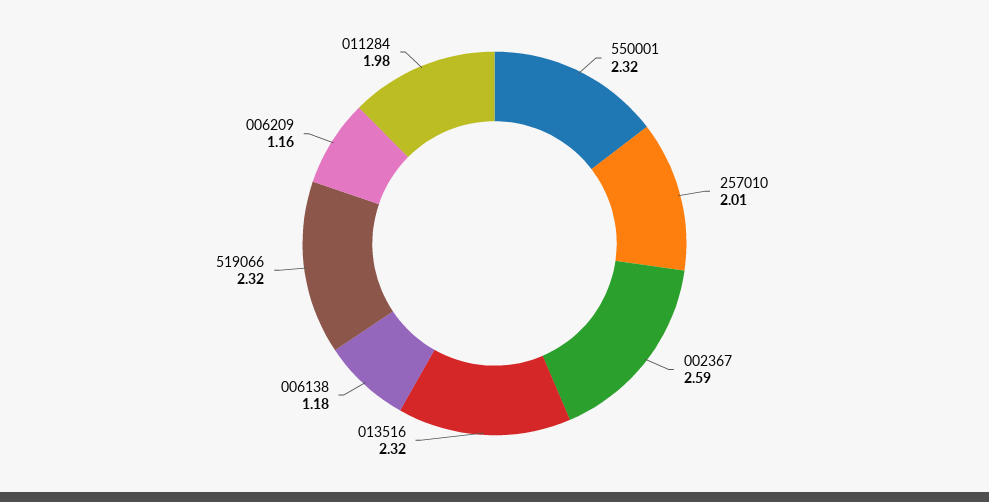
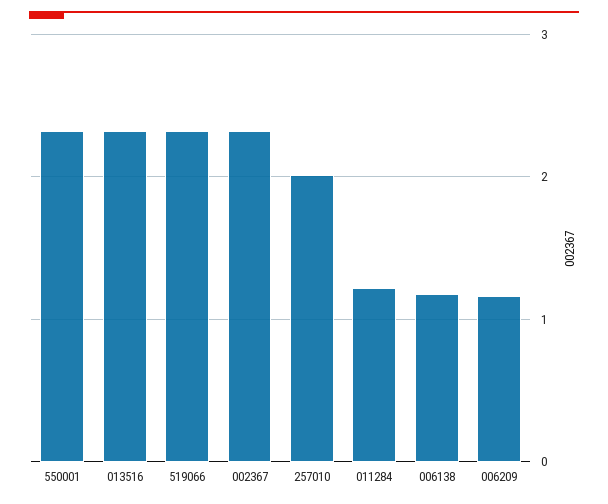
  {
    "550001": 2.32,
    "257010": 2.01,
-   "002367": 2.59,
+   "002367": 2.3,
    "013516": 2.32,
    "006138": 1.18,
    "519066": 2.32,
    "006209": 1.16,
-   "011284": 1.98
+   "011284": 1.2
  }

